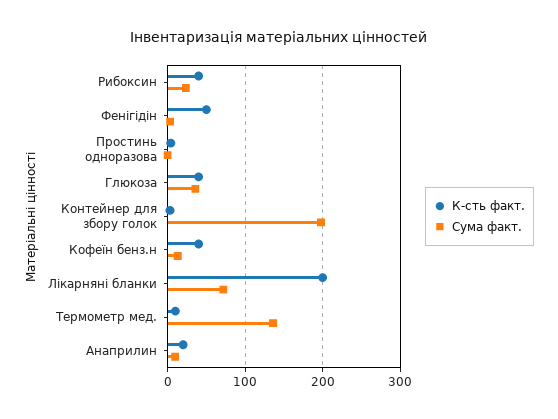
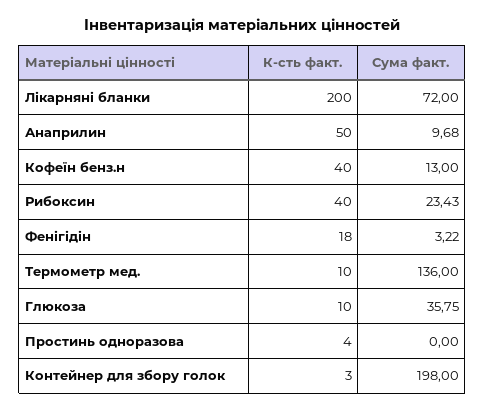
  {
    "К-сть факт.": {
      "Рибоксин": 40,
-     "Фенігідін": 50,
+     "Фенігідін": 18,
      "Простинь одноразова": 4,
-     "Глюкоза": 40,
+     "Глюкоза": 10,
      "Контейнер для збору голок": 3,
      "Кофеїн бенз.н": 40,
      "Лікарняні бланки": 200,
      "Термометр мед.": 10,
-     "Анаприлин": 20
+     "Анаприлин": 50
    },
    "Сума факт.": {
      "Рибоксин": 23.43,
      "Фенігідін": 3.22,
      "Простинь одноразова": 0,
      "Глюкоза": 35.75,
      "Контейнер для збору голок": 198,
      "Кофеїн бенз.н": 13,
      "Лікарняні бланки": 72,
      "Термометр мед.": 136,
      "Анаприлин": 9.68
    }
  }

